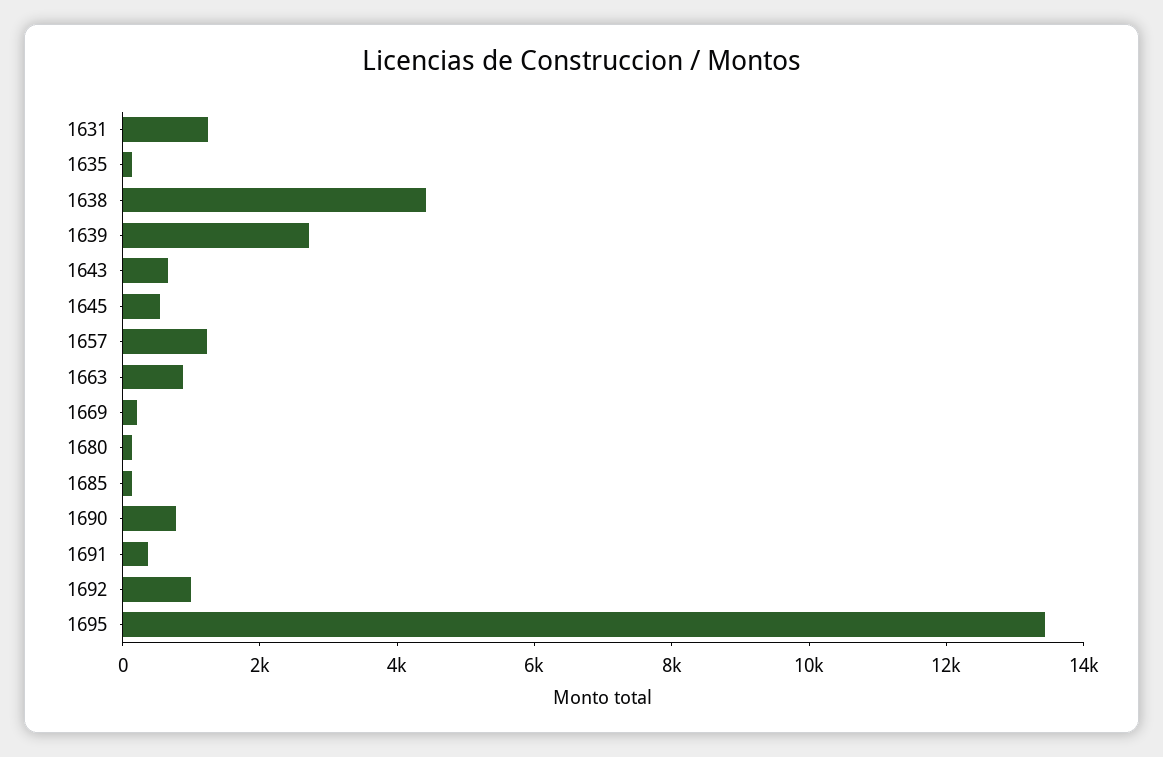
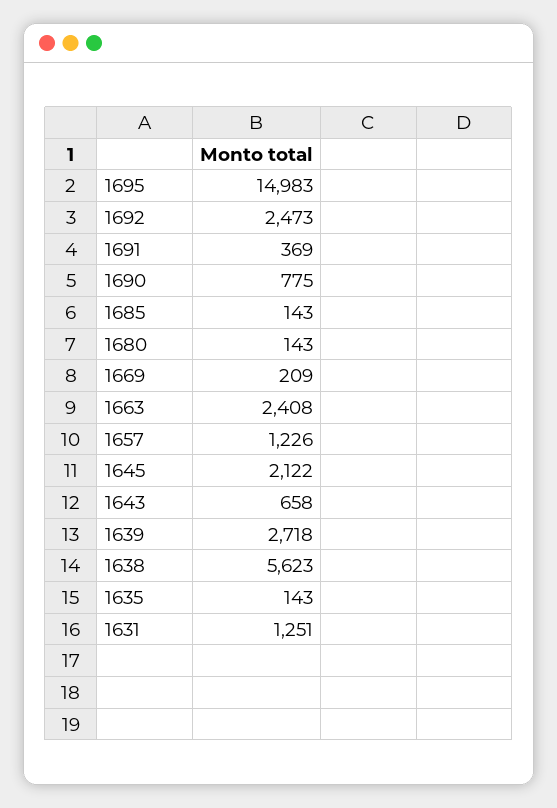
  {
    "1631": 1251,
    "1635": 143,
-   "1638": 4500,
+   "1638": 5623,
    "1639": 2718,
    "1643": 658,
-   "1645": 500,
+   "1645": 2122,
    "1657": 1226,
-   "1663": 1000,
+   "1663": 2408,
    "1669": 209,
    "1680": 143,
    "1685": 143,
    "1690": 775,
    "1691": 369,
-   "1692": 1000,
+   "1692": 2473,
-   "1695": 13500
+   "1695": 14983
  }

